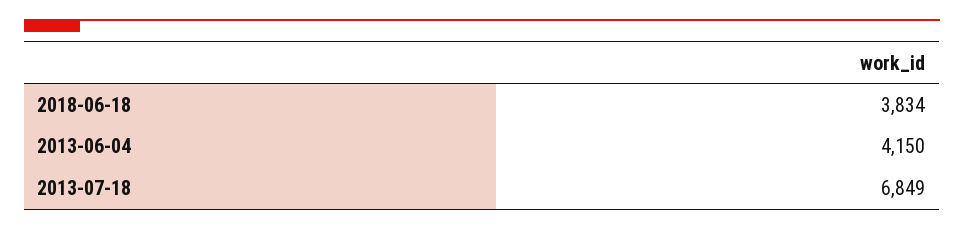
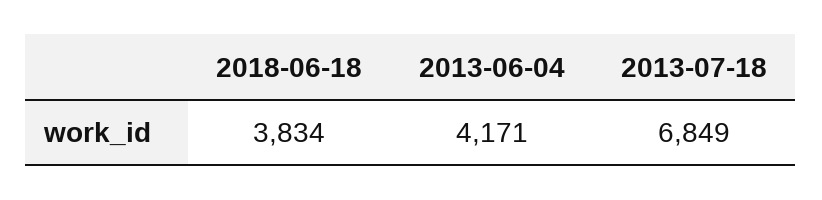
  {
    "2018-06-18": 3834,
-   "2013-06-04": 4150,
+   "2013-06-04": 4171,
    "2013-07-18": 6849
  }

